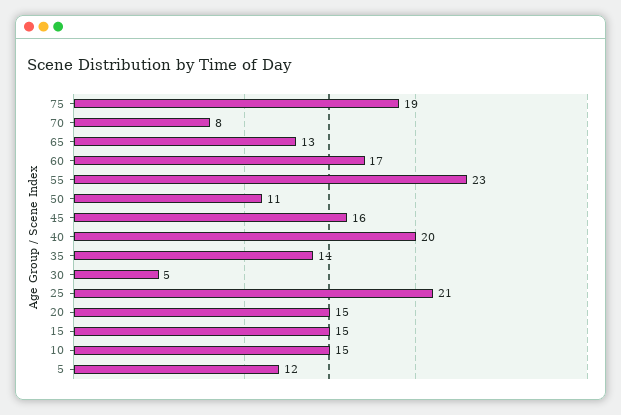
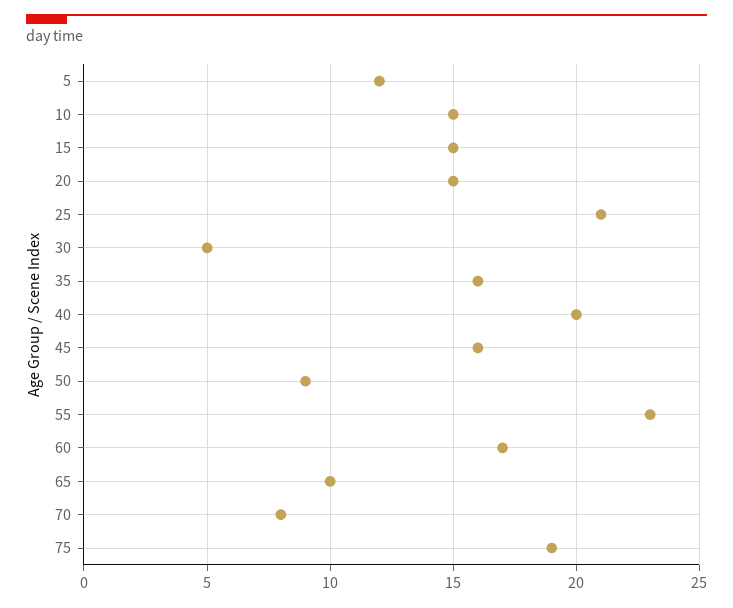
  {
    "75": 19,
    "70": 8,
-   "65": 13,
+   "65": 10,
    "60": 17,
    "55": 23,
-   "50": 11,
+   "50": 9,
    "45": 16,
    "40": 20,
-   "35": 14,
+   "35": 16,
    "30": 5,
    "25": 21,
    "20": 15,
    "15": 15,
    "10": 15,
    "5": 12
  }

